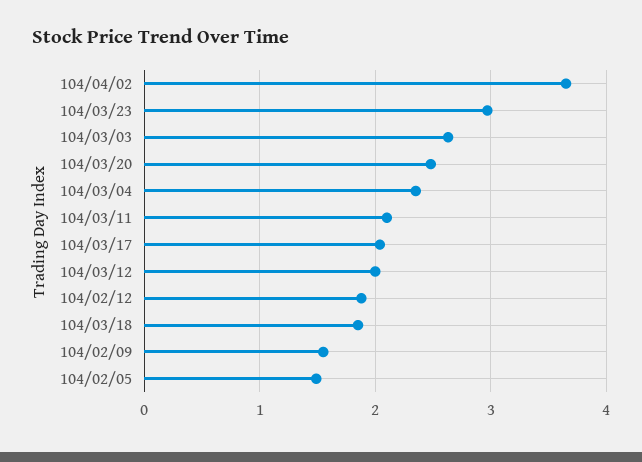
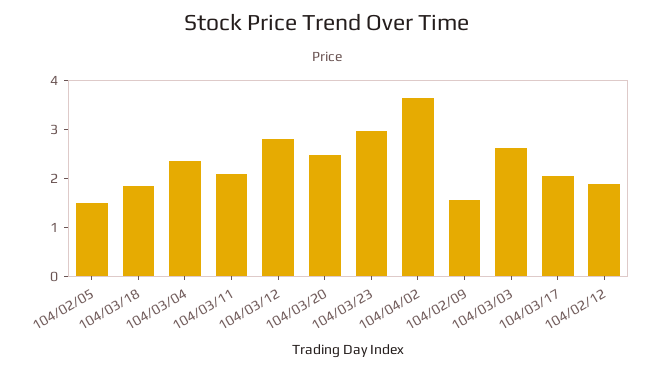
  {
    "104/04/02": 3.7,
    "104/03/23": 3,
    "104/03/03": 2.6,
    "104/03/20": 2.5,
    "104/03/04": 2.4,
    "104/03/11": 2.1,
    "104/03/17": 2,
-   "104/03/12": 2,
+   "104/03/12": 2.8,
    "104/02/12": 1.9,
    "104/03/18": 1.9,
    "104/02/09": 1.6,
    "104/02/05": 1.5
  }

